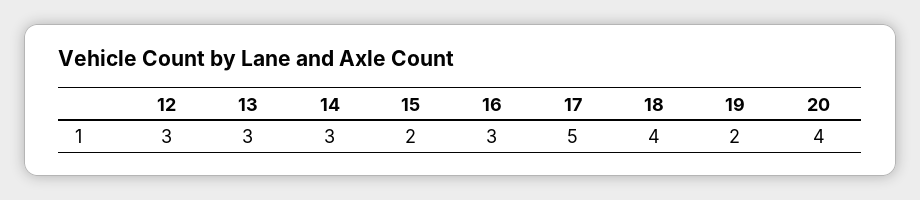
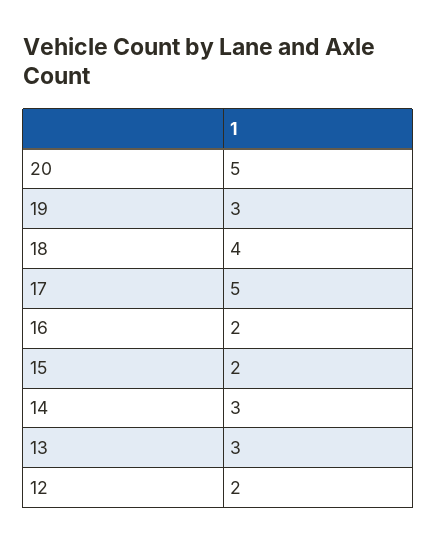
  {
-   "12": 3,
+   "12": 2,
    "13": 3,
    "14": 3,
    "15": 2,
-   "16": 3,
+   "16": 2,
    "17": 5,
    "18": 4,
-   "19": 2,
+   "19": 3,
-   "20": 4
+   "20": 5
  }

